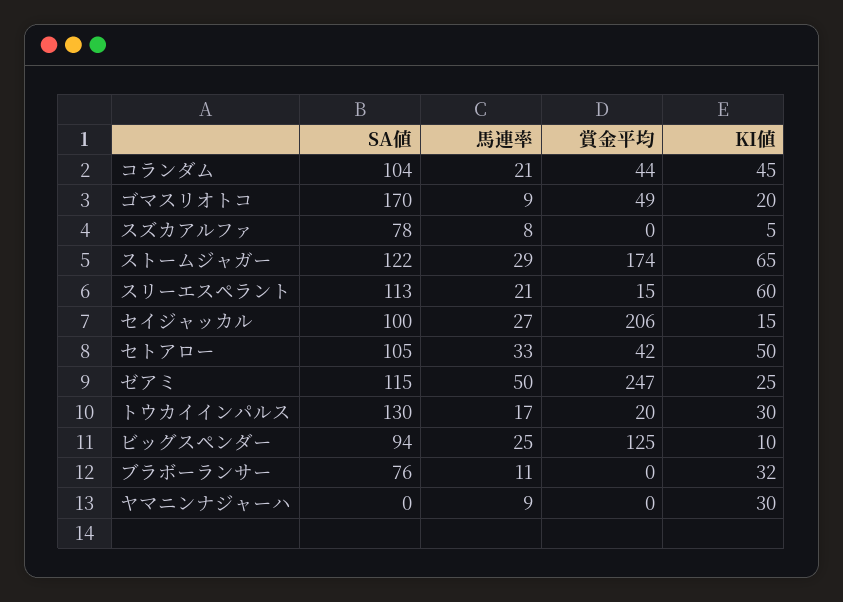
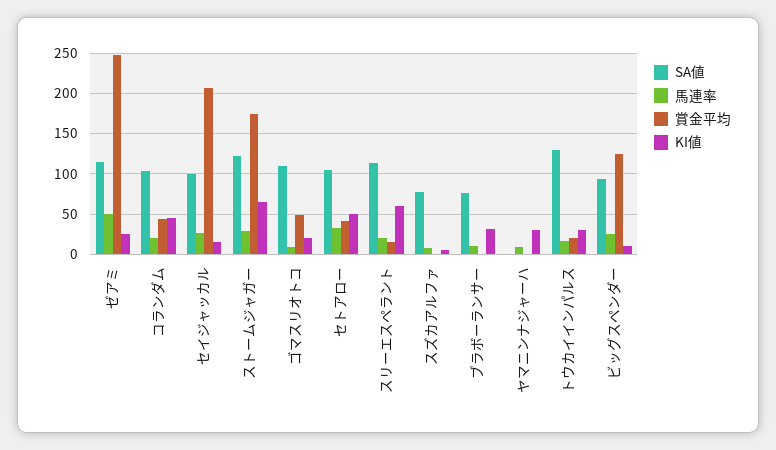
  {
    "SA値": {
      "コランダム": 104,
-     "ゴマスリオトコ": 170,
+     "ゴマスリオトコ": 110,
      "スズカアルファ": 78,
      "ストームジャガー": 122,
      "スリーエスペラント": 113,
      "セイジャッカル": 100,
      "セトアロー": 105,
      "ゼアミ": 115,
      "トウカイインパルス": 130,
      "ビッグスペンダー": 94,
      "ブラボーランサー": 76,
      "ヤマニンナジャーハ": 0
    },
    "馬連率": {
      "コランダム": 21,
      "ゴマスリオトコ": 9,
      "スズカアルファ": 8,
      "ストームジャガー": 29,
      "スリーエスペラント": 21,
      "セイジャッカル": 27,
      "セトアロー": 33,
      "ゼアミ": 50,
      "トウカイインパルス": 17,
      "ビッグスペンダー": 25,
      "ブラボーランサー": 11,
      "ヤマニンナジャーハ": 9
    },
    "賞金平均": {
      "コランダム": 44,
      "ゴマスリオトコ": 49,
      "スズカアルファ": 0,
      "ストームジャガー": 174,
      "スリーエスペラント": 15,
      "セイジャッカル": 206,
      "セトアロー": 42,
      "ゼアミ": 247,
      "トウカイインパルス": 20,
      "ビッグスペンダー": 125,
      "ブラボーランサー": 0,
      "ヤマニンナジャーハ": 0
    },
    "KI値": {
      "コランダム": 45,
      "ゴマスリオトコ": 20,
      "スズカアルファ": 5,
      "ストームジャガー": 65,
      "スリーエスペラント": 60,
      "セイジャッカル": 15,
      "セトアロー": 50,
      "ゼアミ": 25,
      "トウカイインパルス": 30,
      "ビッグスペンダー": 10,
      "ブラボーランサー": 32,
      "ヤマニンナジャーハ": 30
    }
  }

